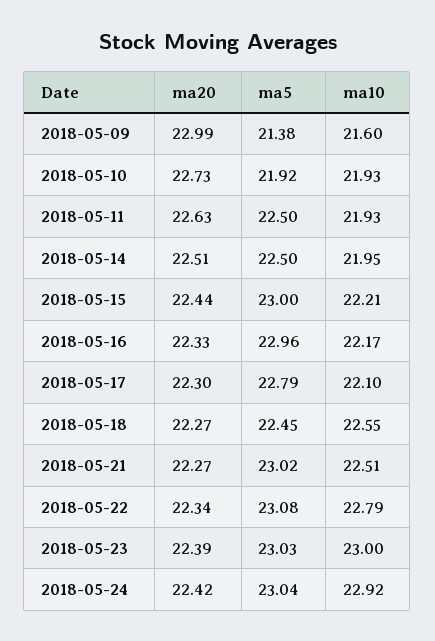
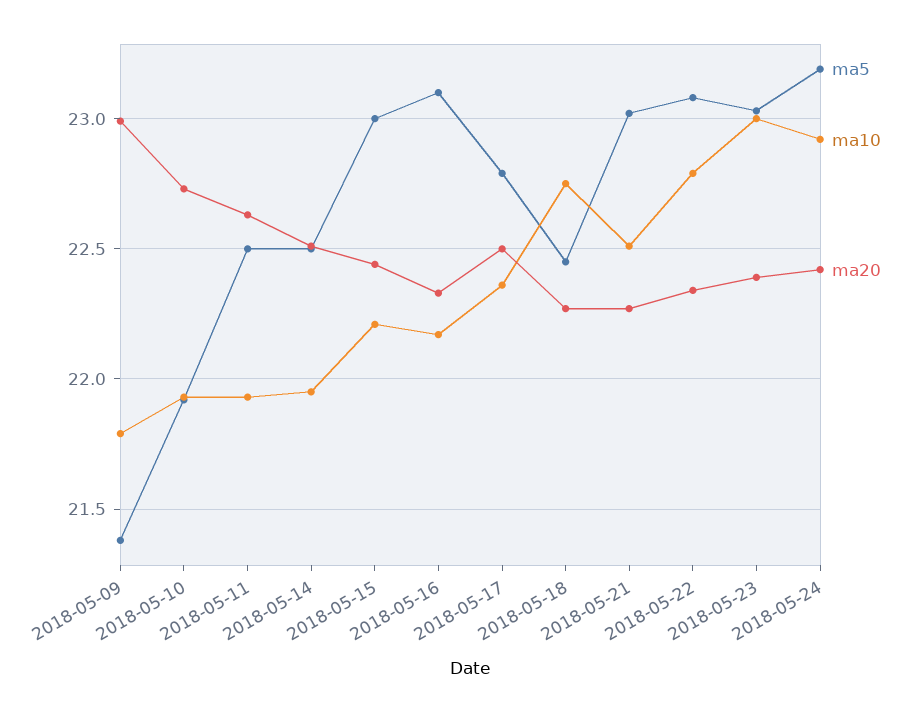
  {
    "ma20": {
      "2018-05-09": 22.99,
      "2018-05-10": 22.73,
      "2018-05-11": 22.63,
      "2018-05-14": 22.51,
      "2018-05-15": 22.44,
      "2018-05-16": 22.33,
-     "2018-05-17": 22.3,
+     "2018-05-17": 22.5,
      "2018-05-18": 22.27,
      "2018-05-21": 22.27,
      "2018-05-22": 22.34,
      "2018-05-23": 22.39,
      "2018-05-24": 22.42
    },
    "ma5": {
      "2018-05-09": 21.38,
      "2018-05-10": 21.92,
      "2018-05-11": 22.5,
      "2018-05-14": 22.5,
      "2018-05-15": 23,
-     "2018-05-16": 22.96,
+     "2018-05-16": 23.1,
      "2018-05-17": 22.79,
      "2018-05-18": 22.45,
      "2018-05-21": 23.02,
      "2018-05-22": 23.08,
      "2018-05-23": 23.03,
-     "2018-05-24": 23.04
+     "2018-05-24": 23.2
    },
    "ma10": {
-     "2018-05-09": 21.6,
+     "2018-05-09": 21.8,
      "2018-05-10": 21.93,
      "2018-05-11": 21.93,
      "2018-05-14": 21.95,
      "2018-05-15": 22.21,
      "2018-05-16": 22.17,
-     "2018-05-17": 22.1,
+     "2018-05-17": 22.35,
-     "2018-05-18": 22.55,
+     "2018-05-18": 22.75,
      "2018-05-21": 22.51,
      "2018-05-22": 22.79,
      "2018-05-23": 23,
      "2018-05-24": 22.92
    }
  }

